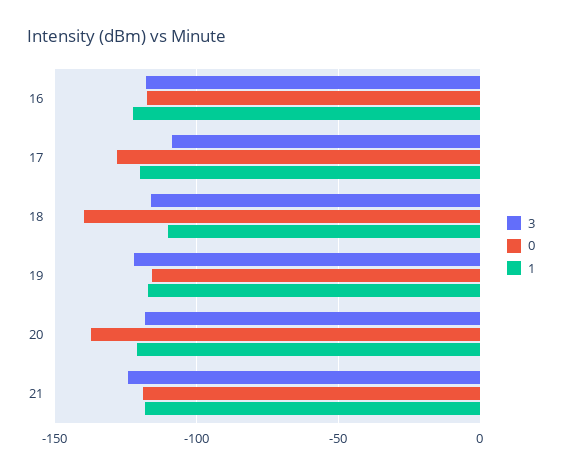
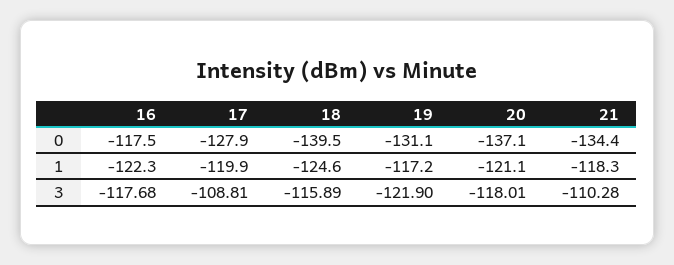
  {
    "3": {
      "16": -117.68,
      "17": -108.81,
      "18": -115.89,
      "19": -121.9,
      "20": -118.01,
-     "21": -125
+     "21": -110.28
    },
    "0": {
      "16": -117.5,
      "17": -127.9,
      "18": -139.5,
-     "19": -115,
+     "19": -131.1,
      "20": -137.1,
-     "21": -120
+     "21": -134.4
    },
    "1": {
      "16": -122.3,
      "17": -119.9,
-     "18": -110,
+     "18": -124.6,
      "19": -117.2,
      "20": -121.1,
      "21": -118.3
    }
  }

